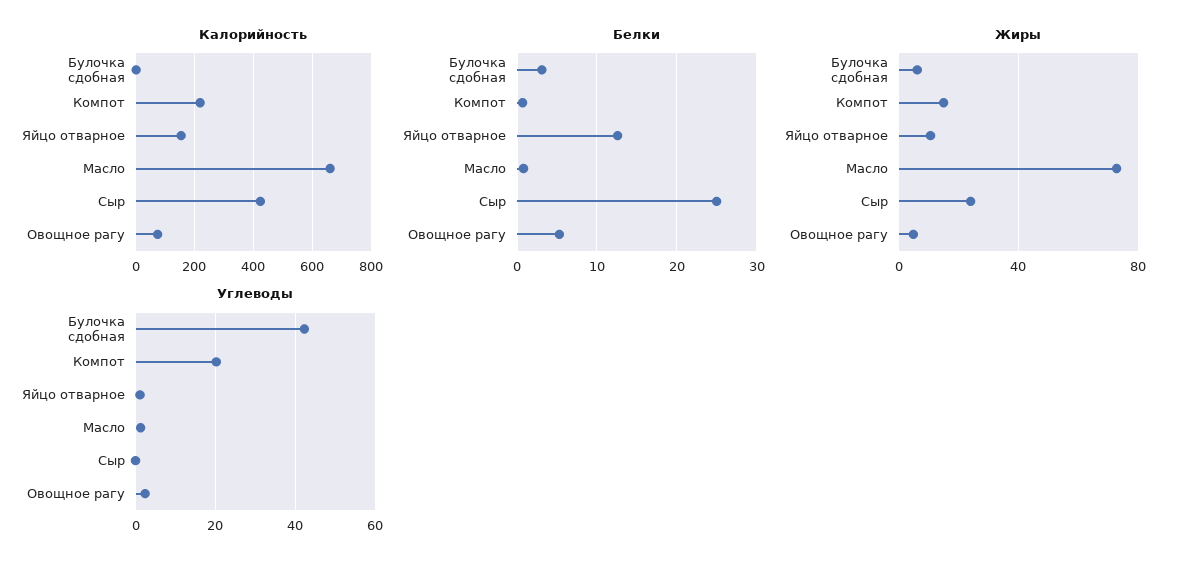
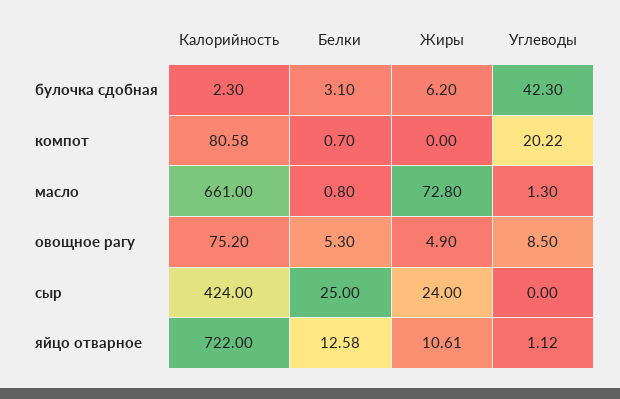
  {
    "Калорийность": {
      "Булочка сдобная": 2.3,
-     "Компот": 225,
+     "Компот": 80.58,
-     "Яйцо отварное": 150,
+     "Яйцо отварное": 722,
      "Масло": 661,
      "Сыр": 424,
      "Овощное рагу": 75.2
    },
    "Белки": {
      "Булочка сдобная": 3.1,
      "Компот": 0.7,
      "Яйцо отварное": 12.58,
      "Масло": 0.8,
      "Сыр": 25,
      "Овощное рагу": 5.3
    },
    "Жиры": {
      "Булочка сдобная": 6.2,
-     "Компот": 15,
+     "Компот": 0,
      "Яйцо отварное": 10.61,
      "Масло": 72.8,
      "Сыр": 24,
      "Овощное рагу": 4.9
    },
    "Углеводы": {
      "Булочка сдобная": 42.3,
      "Компот": 20.22,
      "Яйцо отварное": 1.12,
      "Масло": 1.3,
      "Сыр": 0,
-     "Овощное рагу": 2
+     "Овощное рагу": 8.5
    }
  }

